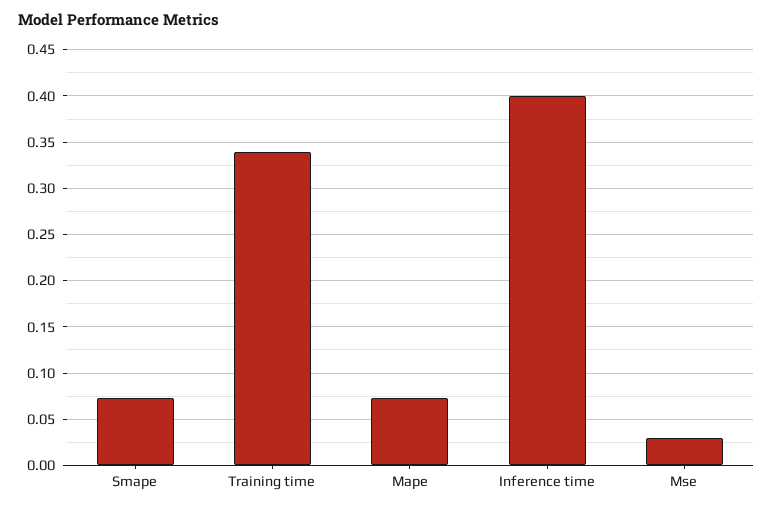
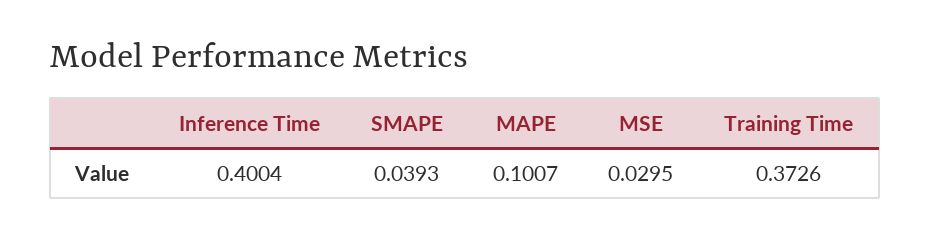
  {
-   "Smape": 0.07,
+   "Smape": 0.0393,
-   "Training time": 0.34,
+   "Training time": 0.3726,
-   "Mape": 0.07,
+   "Mape": 0.1007,
    "Inference time": 0.4004,
    "Mse": 0.0295
  }

